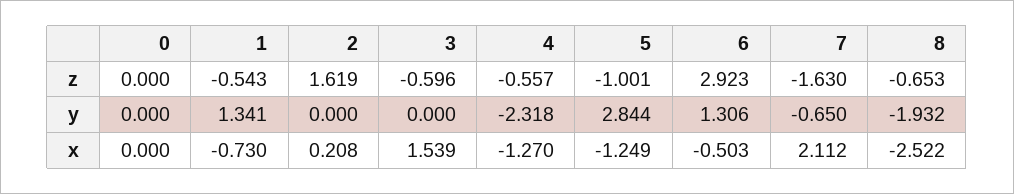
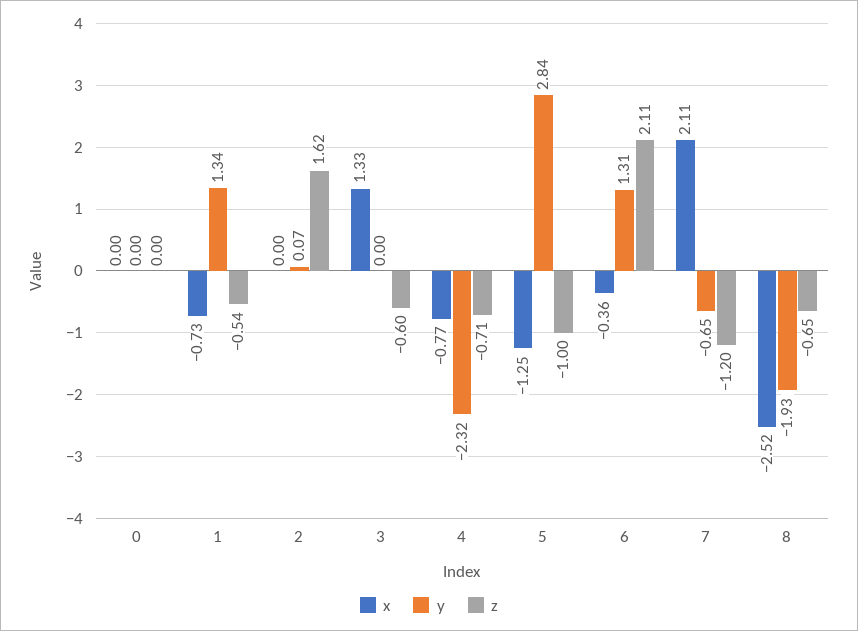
  {
    "z": {
      "0": 0,
      "1": -0.543,
      "2": 1.619,
      "3": -0.596,
-     "4": -0.557,
+     "4": -0.71,
      "5": -1.001,
-     "6": 2.923,
+     "6": 2.11,
-     "7": -1.63,
+     "7": -1.2,
      "8": -0.653
    },
    "y": {
      "0": 0,
      "1": 1.341,
-     "2": 0,
+     "2": 0.07,
      "3": 0,
      "4": -2.318,
      "5": 2.844,
      "6": 1.306,
      "7": -0.65,
      "8": -1.932
    },
    "x": {
      "0": 0,
      "1": -0.73,
-     "2": 0.208,
+     "2": 0,
-     "3": 1.539,
+     "3": 1.33,
-     "4": -1.27,
+     "4": -0.77,
      "5": -1.249,
-     "6": -0.503,
+     "6": -0.36,
      "7": 2.112,
      "8": -2.522
    }
  }

